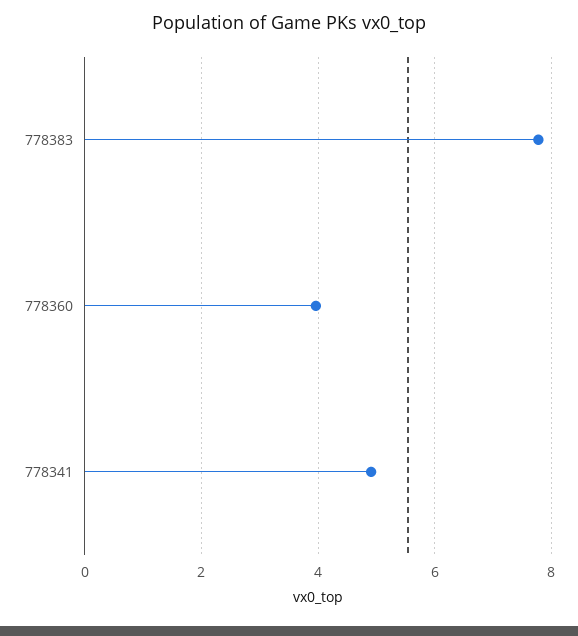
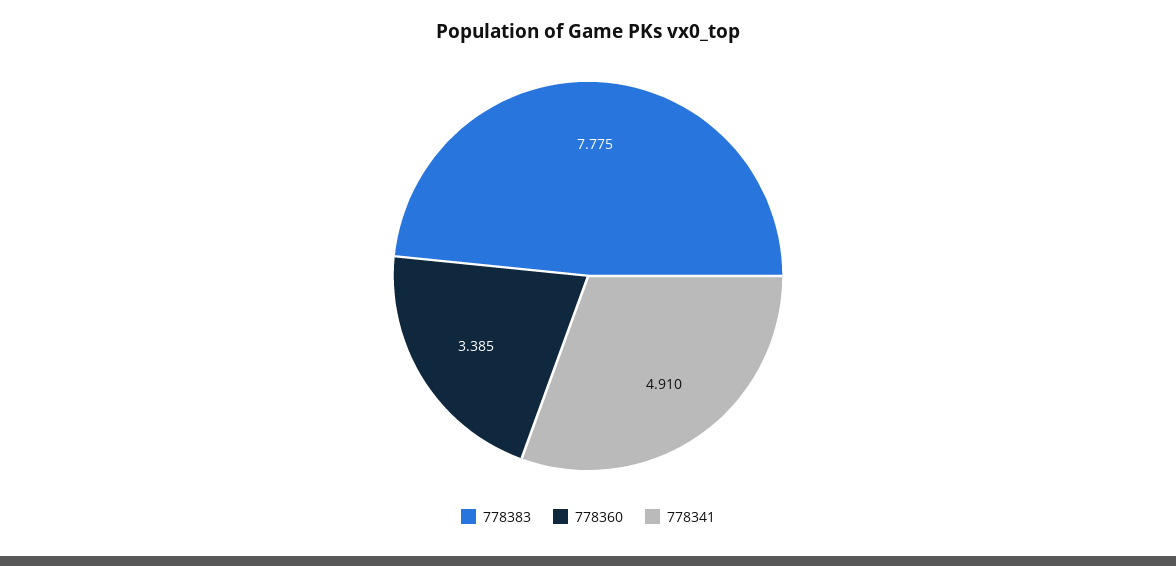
  {
    "778383": 7.775,
-   "778360": 4,
+   "778360": 3.385,
    "778341": 4.91
  }

